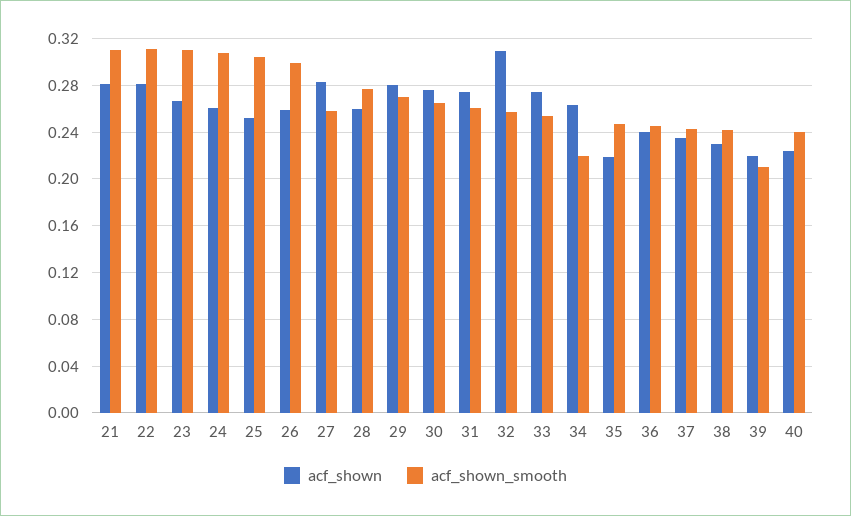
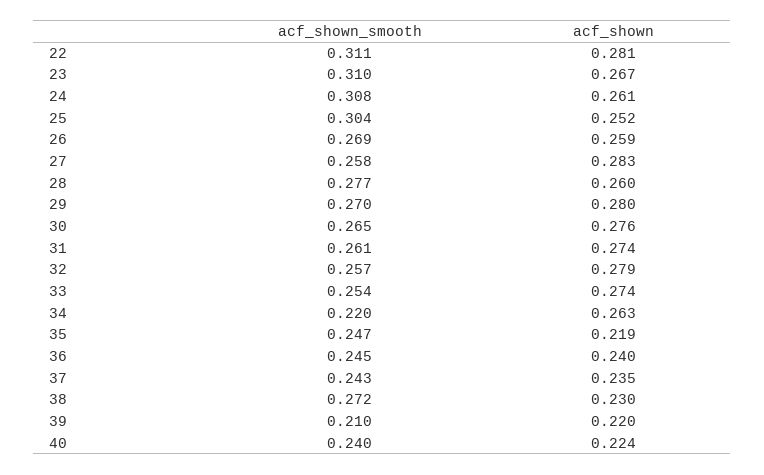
  {
    "acf_shown": {
-     "21": 0.28,
      "22": 0.281,
      "23": 0.267,
      "24": 0.261,
      "25": 0.252,
      "26": 0.259,
      "27": 0.283,
      "28": 0.26,
      "29": 0.28,
      "30": 0.276,
      "31": 0.274,
-     "32": 0.31,
+     "32": 0.279,
      "33": 0.274,
      "34": 0.263,
      "35": 0.219,
      "36": 0.24,
      "37": 0.235,
      "38": 0.23,
      "39": 0.22,
      "40": 0.224
    },
    "acf_shown_smooth": {
-     "21": 0.31,
      "22": 0.311,
      "23": 0.31,
      "24": 0.308,
      "25": 0.304,
-     "26": 0.3,
+     "26": 0.269,
      "27": 0.258,
      "28": 0.277,
      "29": 0.27,
      "30": 0.265,
      "31": 0.261,
      "32": 0.257,
      "33": 0.254,
      "34": 0.22,
      "35": 0.247,
      "36": 0.245,
      "37": 0.243,
-     "38": 0.24,
+     "38": 0.272,
      "39": 0.21,
      "40": 0.24
    }
  }

